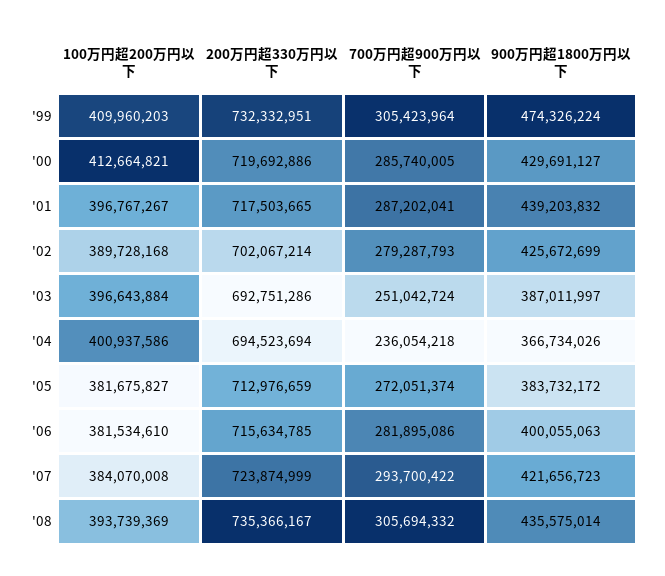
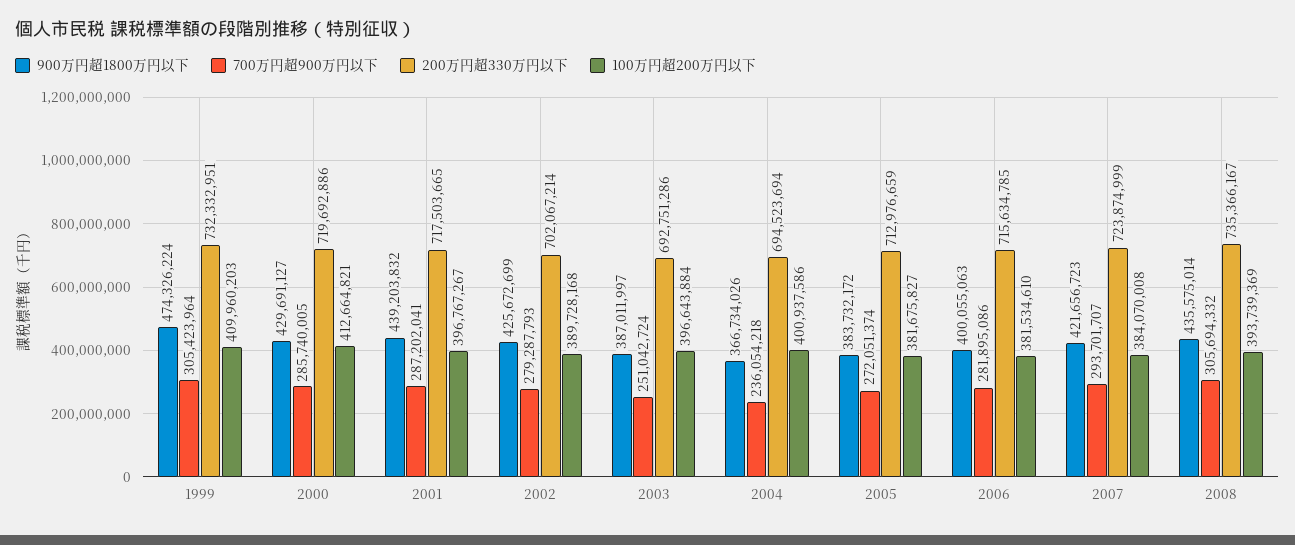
  {
    "100万円超200万円以下": {
      "'99": 409960203,
      "'00": 412664821,
      "'01": 396767267,
      "'02": 389728168,
      "'03": 396643884,
      "'04": 400937586,
      "'05": 381675827,
      "'06": 381534610,
      "'07": 384070008,
      "'08": 393739369
    },
    "200万円超330万円以下": {
      "'99": 732332951,
      "'00": 719692886,
      "'01": 717503665,
      "'02": 702067214,
      "'03": 692751286,
      "'04": 694523694,
      "'05": 712976659,
      "'06": 715634785,
      "'07": 723874999,
      "'08": 735366167
    },
    "700万円超900万円以下": {
      "'99": 305423964,
      "'00": 285740005,
      "'01": 287202041,
      "'02": 279287793,
      "'03": 251042724,
      "'04": 236054218,
      "'05": 272051374,
      "'06": 281895086,
-     "'07": 293700422,
+     "'07": 293701707,
      "'08": 305694332
    },
    "900万円超1800万円以下": {
      "'99": 474326224,
      "'00": 429691127,
      "'01": 439203832,
      "'02": 425672699,
      "'03": 387011997,
      "'04": 366734026,
      "'05": 383732172,
      "'06": 400055063,
      "'07": 421656723,
      "'08": 435575014
    }
  }

